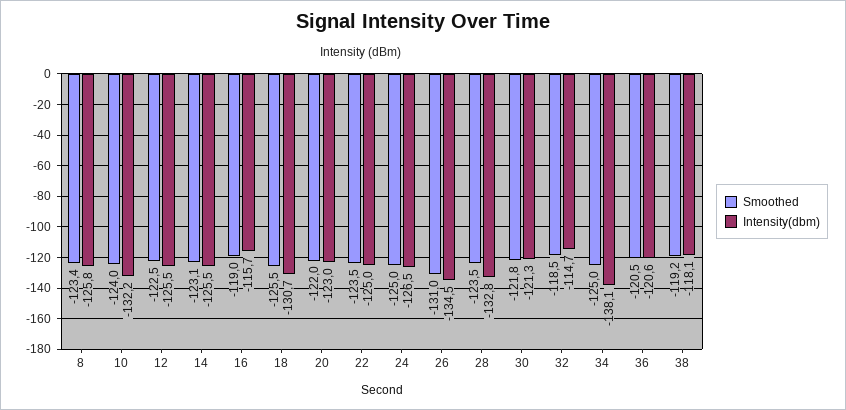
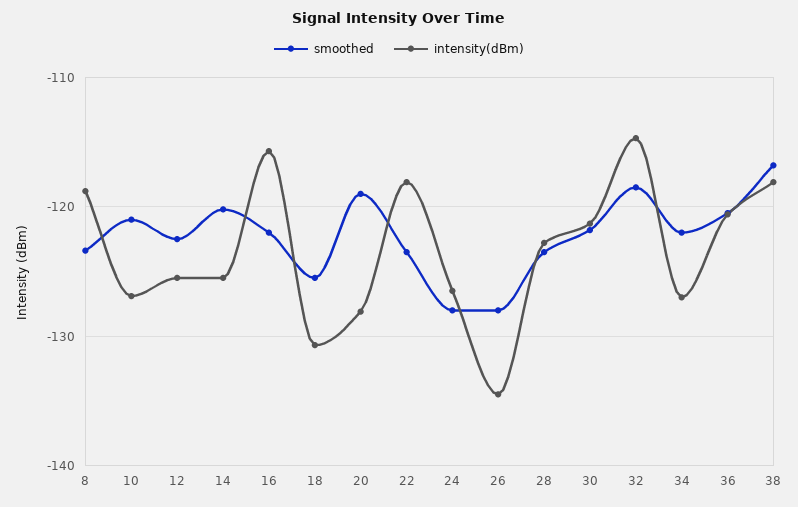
  {
    "Smoothed": {
      "8": -123.4,
-     "10": -124,
+     "10": -121,
      "12": -122.5,
-     "14": -123.1,
+     "14": -120,
-     "16": -119,
+     "16": -122,
      "18": -125.5,
-     "20": -122,
+     "20": -119,
      "22": -123.5,
-     "24": -125,
+     "24": -128,
-     "26": -131,
+     "26": -128,
      "28": -123.5,
      "30": -121.8,
      "32": -118.5,
-     "34": -125,
+     "34": -122,
      "36": -120.5,
-     "38": -119.2
+     "38": -117
    },
    "Intensity(dbm)": {
-     "8": -125.8,
+     "8": -119,
-     "10": -132.2,
+     "10": -127,
      "12": -125.5,
      "14": -125.5,
      "16": -115.7,
      "18": -130.7,
-     "20": -123,
+     "20": -128,
-     "22": -125,
+     "22": -118,
      "24": -126.5,
      "26": -134.5,
-     "28": -132.8,
+     "28": -123,
      "30": -121.3,
      "32": -114.7,
-     "34": -138.1,
+     "34": -127,
      "36": -120.6,
      "38": -118.1
    }
  }

